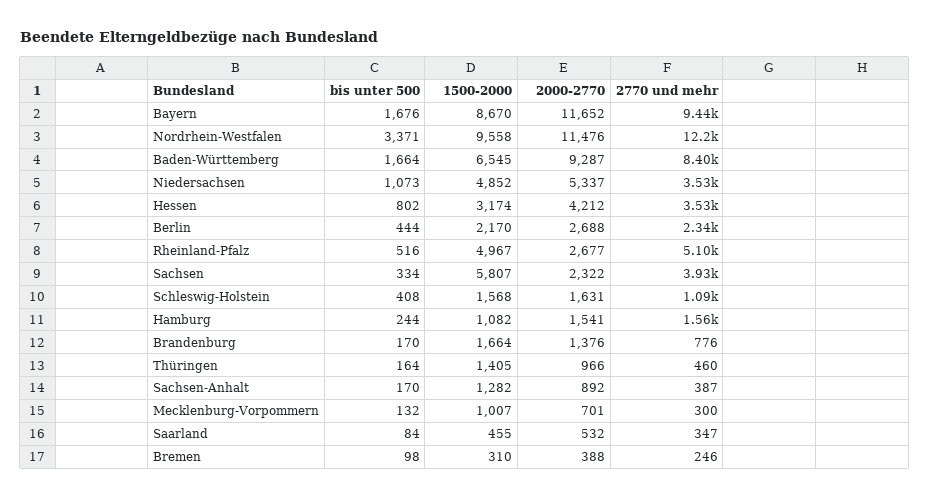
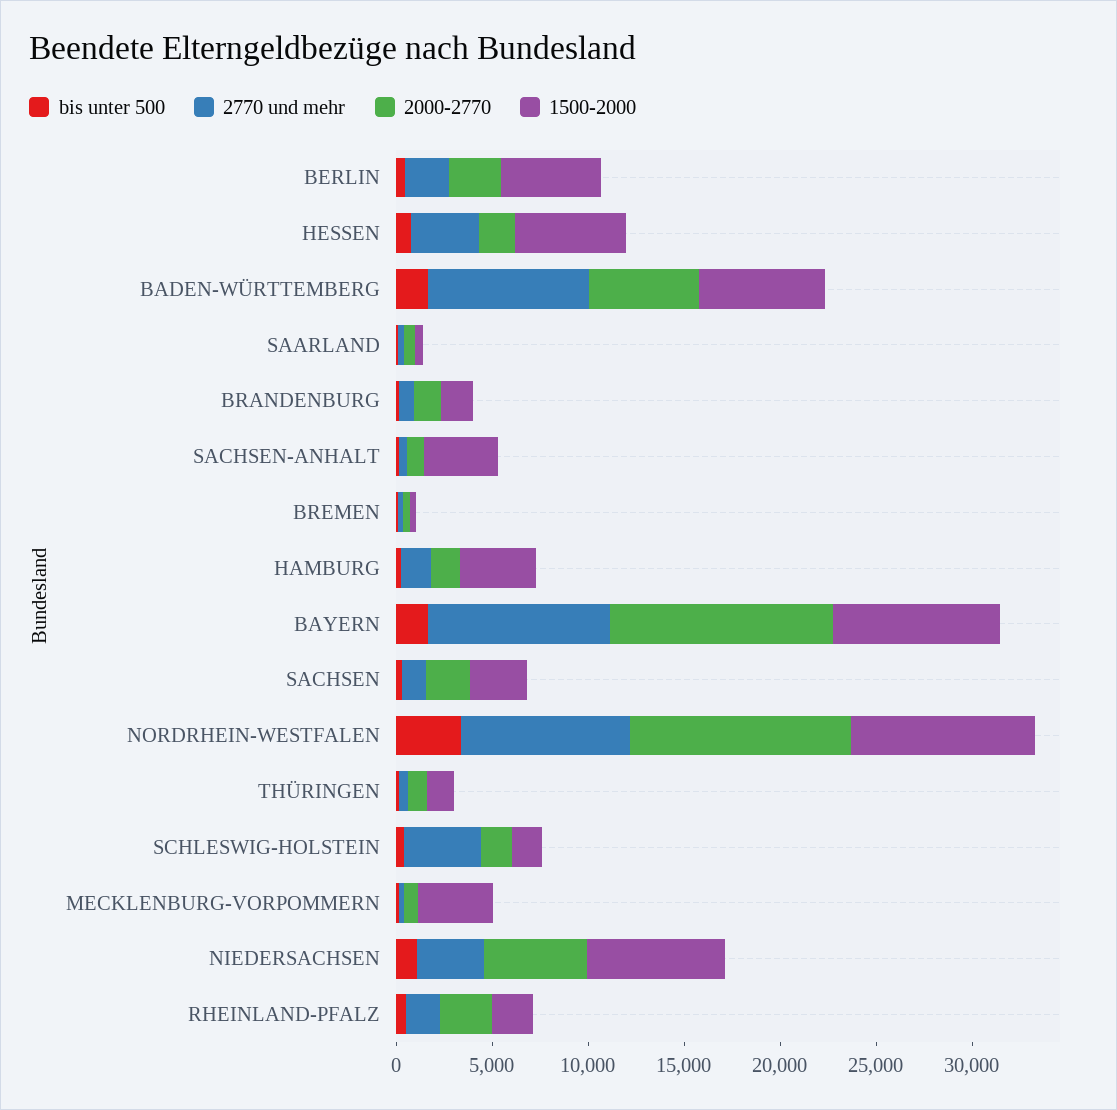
  {
    "bis unter 500": {
      "Bayern": 1676,
      "Nordrhein-Westfalen": 3371,
      "Baden-Württemberg": 1664,
      "Niedersachsen": 1073,
      "Hessen": 802,
      "Berlin": 444,
      "Rheinland-Pfalz": 516,
      "Sachsen": 334,
      "Schleswig-Holstein": 408,
      "Hamburg": 244,
      "Brandenburg": 170,
      "Thüringen": 164,
      "Sachsen-Anhalt": 170,
      "Mecklenburg-Vorpommern": 132,
      "Saarland": 84,
      "Bremen": 98
    },
    "1500-2000": {
      "Bayern": 8670,
      "Nordrhein-Westfalen": 9558,
      "Baden-Württemberg": 6545,
-     "Niedersachsen": 4852,
+     "Niedersachsen": 7000,
-     "Hessen": 3174,
+     "Hessen": 6000,
-     "Berlin": 2170,
+     "Berlin": 5000,
-     "Rheinland-Pfalz": 4967,
+     "Rheinland-Pfalz": 2000,
-     "Sachsen": 5807,
+     "Sachsen": 3000,
      "Schleswig-Holstein": 1568,
-     "Hamburg": 1082,
+     "Hamburg": 4000,
      "Brandenburg": 1664,
      "Thüringen": 1405,
-     "Sachsen-Anhalt": 1282,
+     "Sachsen-Anhalt": 4000,
-     "Mecklenburg-Vorpommern": 1007,
+     "Mecklenburg-Vorpommern": 4000,
      "Saarland": 455,
      "Bremen": 310
    },
    "2000-2770": {
      "Bayern": 11652,
      "Nordrhein-Westfalen": 11476,
-     "Baden-Württemberg": 9287,
+     "Baden-Württemberg": 6000,
      "Niedersachsen": 5337,
-     "Hessen": 4212,
+     "Hessen": 2000,
      "Berlin": 2688,
      "Rheinland-Pfalz": 2677,
      "Sachsen": 2322,
      "Schleswig-Holstein": 1631,
      "Hamburg": 1541,
      "Brandenburg": 1376,
      "Thüringen": 966,
      "Sachsen-Anhalt": 892,
      "Mecklenburg-Vorpommern": 701,
      "Saarland": 532,
      "Bremen": 388
    },
    "2770 und mehr": {
      "Bayern": 9440,
-     "Nordrhein-Westfalen": 12200,
+     "Nordrhein-Westfalen": 9000,
      "Baden-Württemberg": 8400,
      "Niedersachsen": 3530,
      "Hessen": 3530,
      "Berlin": 2340,
-     "Rheinland-Pfalz": 5100,
+     "Rheinland-Pfalz": 2000,
-     "Sachsen": 3930,
+     "Sachsen": 1000,
-     "Schleswig-Holstein": 1090,
+     "Schleswig-Holstein": 4000,
      "Hamburg": 1560,
      "Brandenburg": 776,
      "Thüringen": 460,
      "Sachsen-Anhalt": 387,
      "Mecklenburg-Vorpommern": 300,
      "Saarland": 347,
      "Bremen": 246
    }
  }

